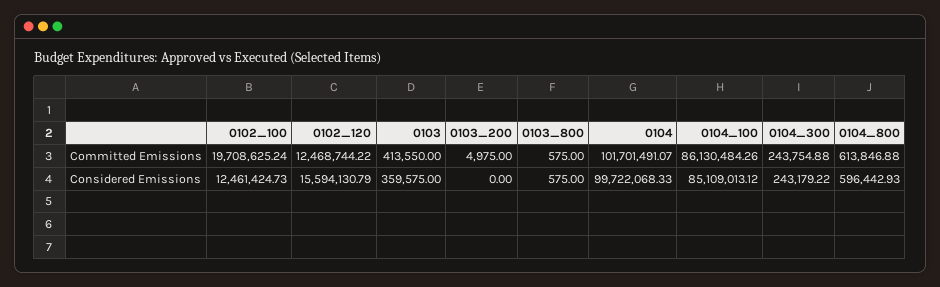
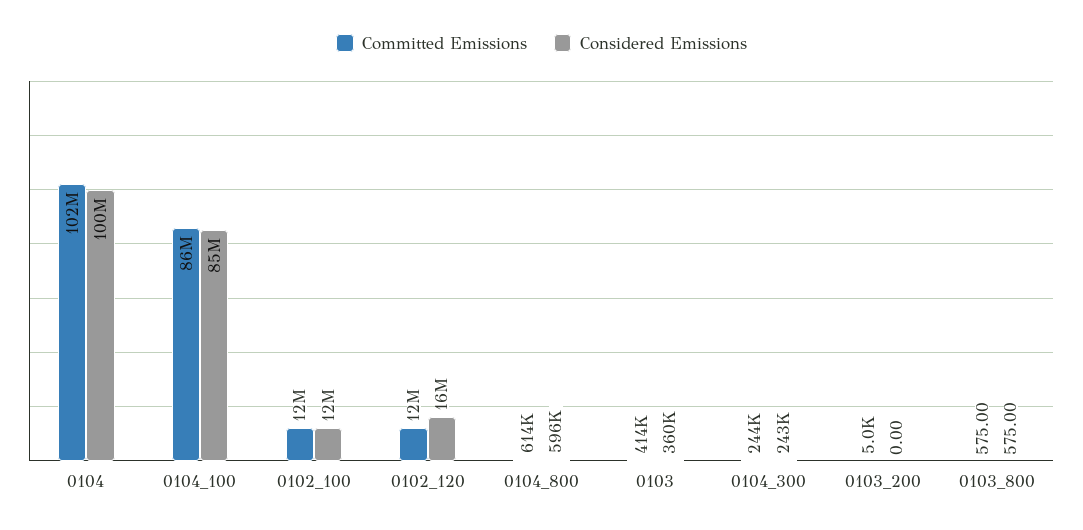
  {
    "Committed Emissions": {
-     "0102_100": 19708625.24,
+     "0102_100": 12000000,
      "0102_120": 12468744.22,
      "0103": 413550,
      "0103_200": 4975,
      "0103_800": 575,
      "0104": 101701491.07,
      "0104_100": 86130484.26,
      "0104_300": 243754.88,
      "0104_800": 613846.88
    },
    "Considered Emissions": {
      "0102_100": 12461424.73,
      "0102_120": 15594130.79,
      "0103": 359575,
      "0103_200": 0,
      "0103_800": 575,
      "0104": 99722068.33,
      "0104_100": 85109013.12,
      "0104_300": 243179.22,
      "0104_800": 596442.93
    }
  }

